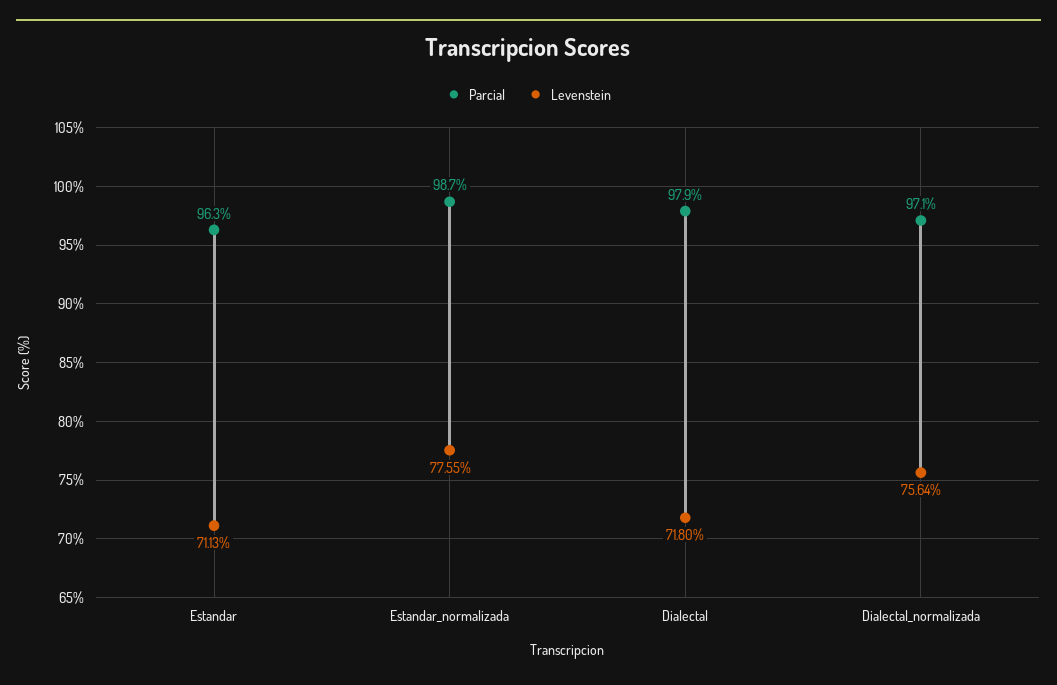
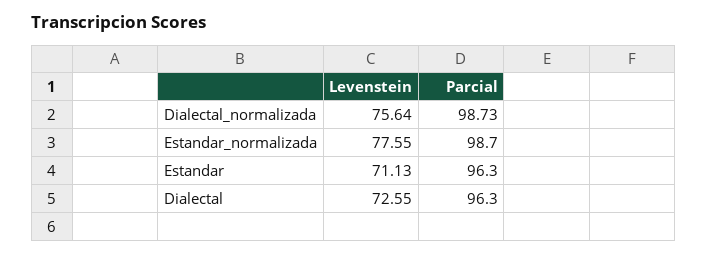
  {
    "Parcial": {
      "Estandar": 96.3,
      "Estandar_normalizada": 98.7,
-     "Dialectal": 97.9,
+     "Dialectal": 96.3,
-     "Dialectal_normalizada": 97.1
+     "Dialectal_normalizada": 98.73
    },
    "Levenstein": {
      "Estandar": 71.13,
      "Estandar_normalizada": 77.55,
-     "Dialectal": 71.8,
+     "Dialectal": 72.55,
      "Dialectal_normalizada": 75.64
    }
  }

